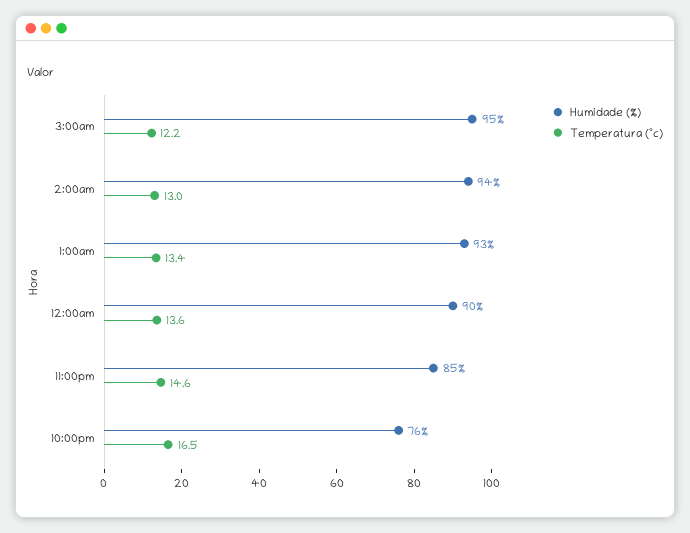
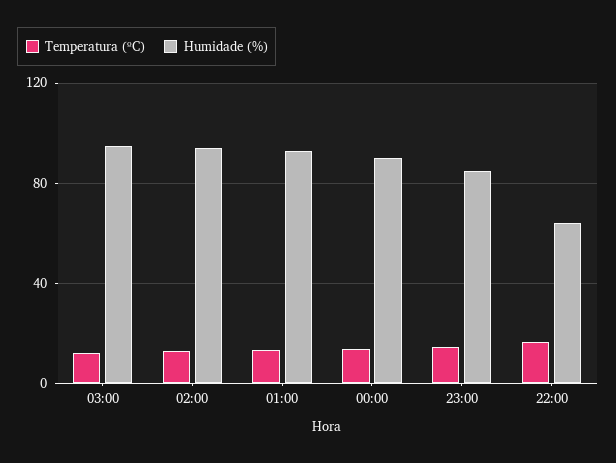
  {
    "Humidade (%)": {
      "3:00am": 95,
      "2:00am": 94,
      "1:00am": 93,
      "12:00am": 90,
      "11:00pm": 85,
-     "10:00pm": 76
+     "10:00pm": 65
    },
    "Temperatura (ºc)": {
      "3:00am": 12.2,
      "2:00am": 13,
      "1:00am": 13.4,
      "12:00am": 13.6,
      "11:00pm": 14.6,
      "10:00pm": 16.5
    }
  }

